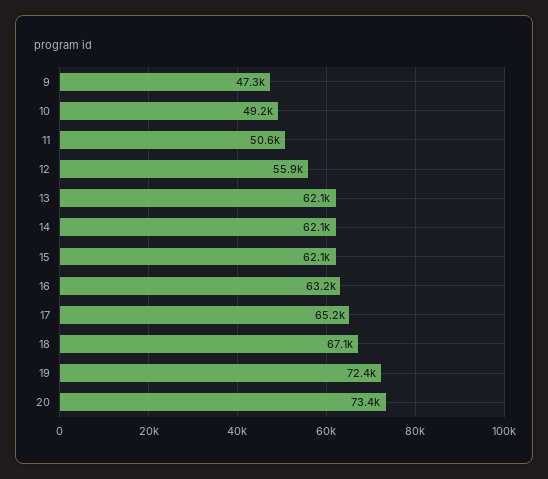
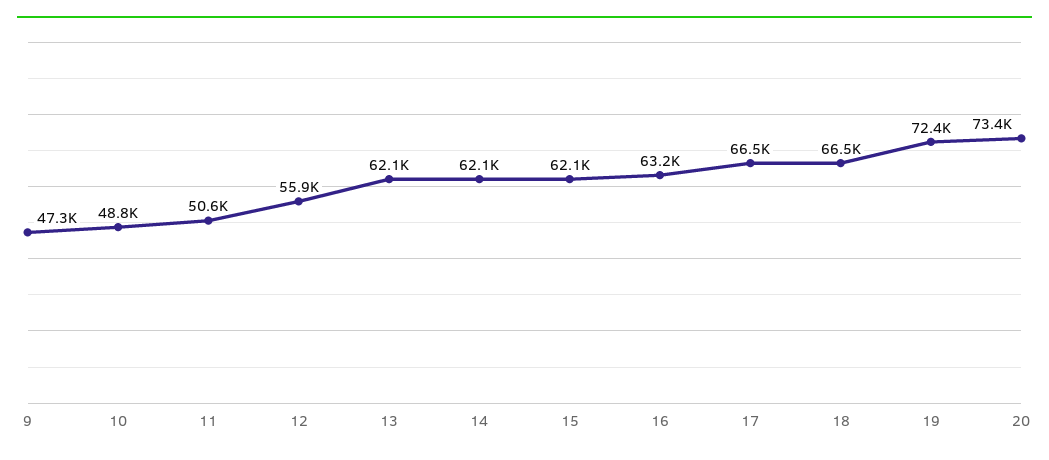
  {
    "9": 47300,
-   "10": 49200,
+   "10": 48800,
    "11": 50600,
    "12": 55900,
    "13": 62100,
    "14": 62100,
    "15": 62100,
    "16": 63200,
-   "17": 65200,
+   "17": 66500,
-   "18": 67100,
+   "18": 66500,
    "19": 72400,
    "20": 73400
  }

